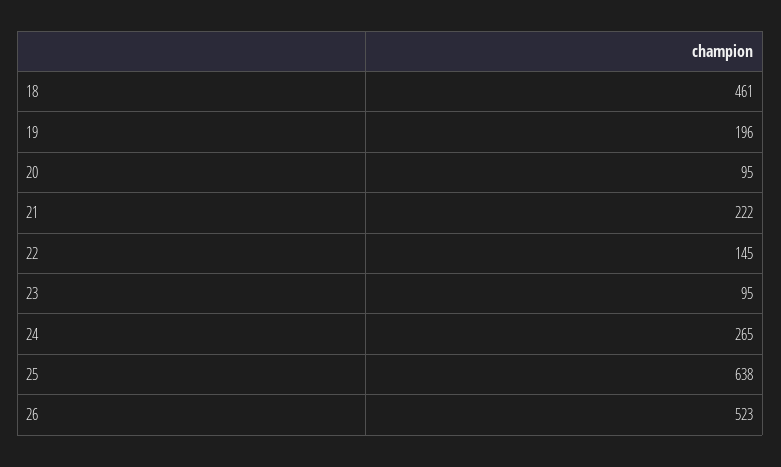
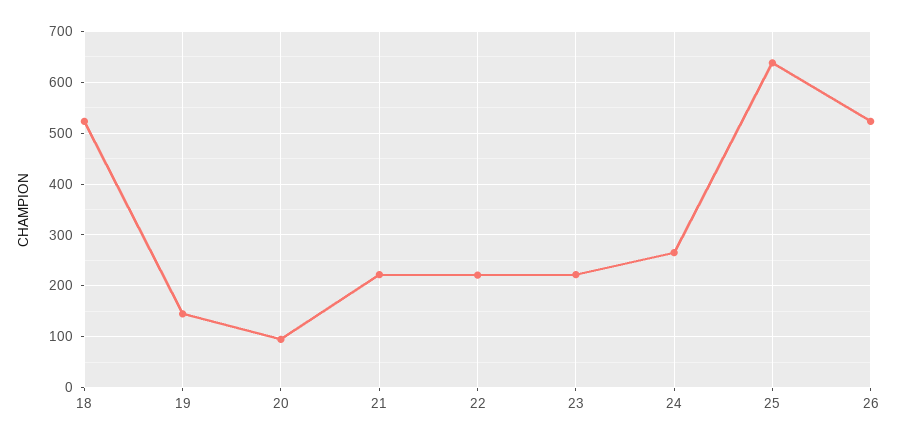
  {
-   "18": 461,
+   "18": 520,
-   "19": 196,
+   "19": 140,
    "20": 95,
    "21": 222,
-   "22": 145,
+   "22": 220,
-   "23": 95,
+   "23": 220,
    "24": 265,
    "25": 638,
    "26": 523
  }

